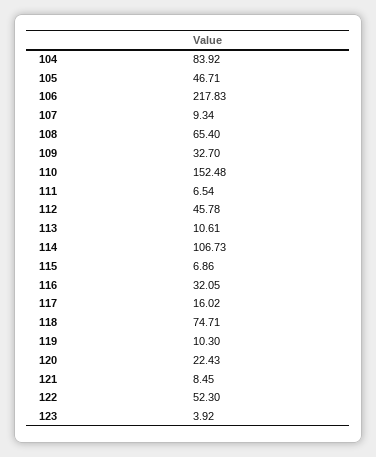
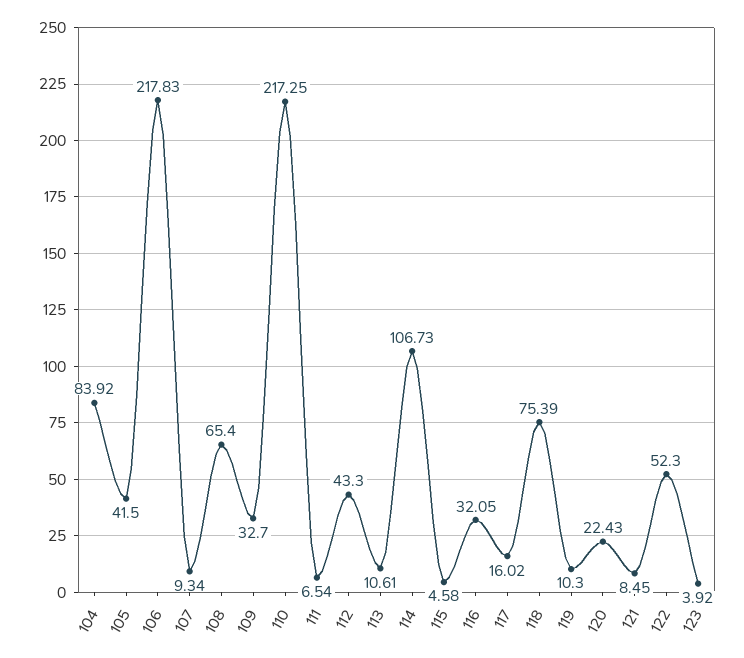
  {
    "104": 83.92,
-   "105": 46.71,
+   "105": 41.5,
    "106": 217.83,
    "107": 9.34,
    "108": 65.4,
    "109": 32.7,
-   "110": 152.48,
+   "110": 217.25,
    "111": 6.54,
-   "112": 45.78,
+   "112": 43.3,
    "113": 10.61,
    "114": 106.73,
-   "115": 6.86,
+   "115": 4.58,
    "116": 32.05,
    "117": 16.02,
-   "118": 74.71,
+   "118": 75.39,
    "119": 10.3,
    "120": 22.43,
    "121": 8.45,
    "122": 52.3,
    "123": 3.92
  }

